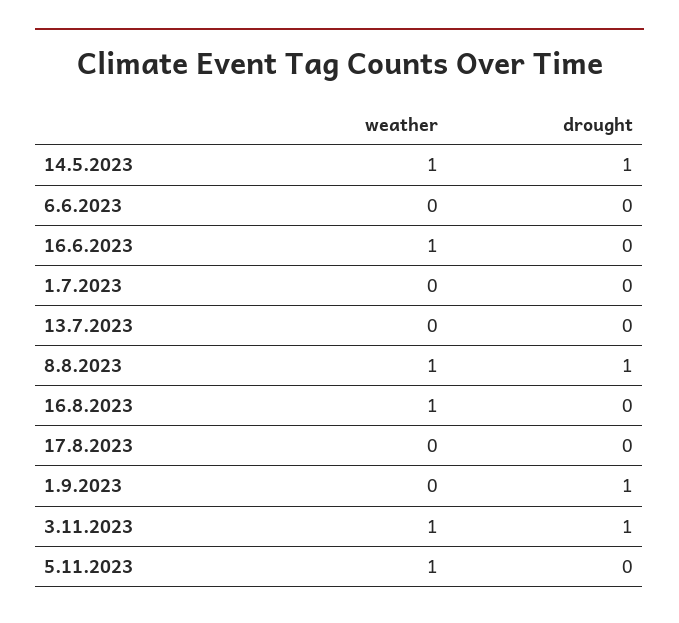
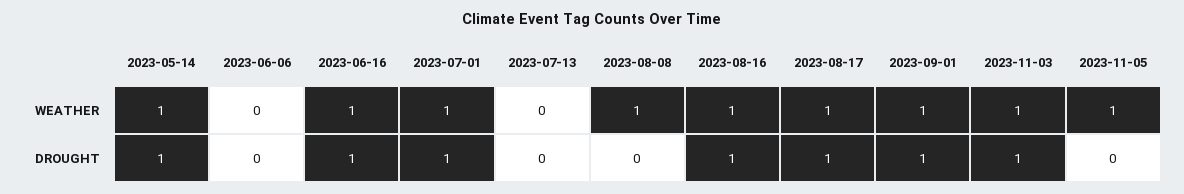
  {
    "weather": {
      "14.5.2023": 1,
      "6.6.2023": 0,
      "16.6.2023": 1,
-     "1.7.2023": 0,
+     "1.7.2023": 1,
      "13.7.2023": 0,
      "8.8.2023": 1,
      "16.8.2023": 1,
-     "17.8.2023": 0,
+     "17.8.2023": 1,
-     "1.9.2023": 0,
+     "1.9.2023": 1,
      "3.11.2023": 1,
      "5.11.2023": 1
    },
    "drought": {
      "14.5.2023": 1,
      "6.6.2023": 0,
-     "16.6.2023": 0,
+     "16.6.2023": 1,
-     "1.7.2023": 0,
+     "1.7.2023": 1,
      "13.7.2023": 0,
-     "8.8.2023": 1,
+     "8.8.2023": 0,
-     "16.8.2023": 0,
+     "16.8.2023": 1,
-     "17.8.2023": 0,
+     "17.8.2023": 1,
      "1.9.2023": 1,
      "3.11.2023": 1,
      "5.11.2023": 0
    }
  }

